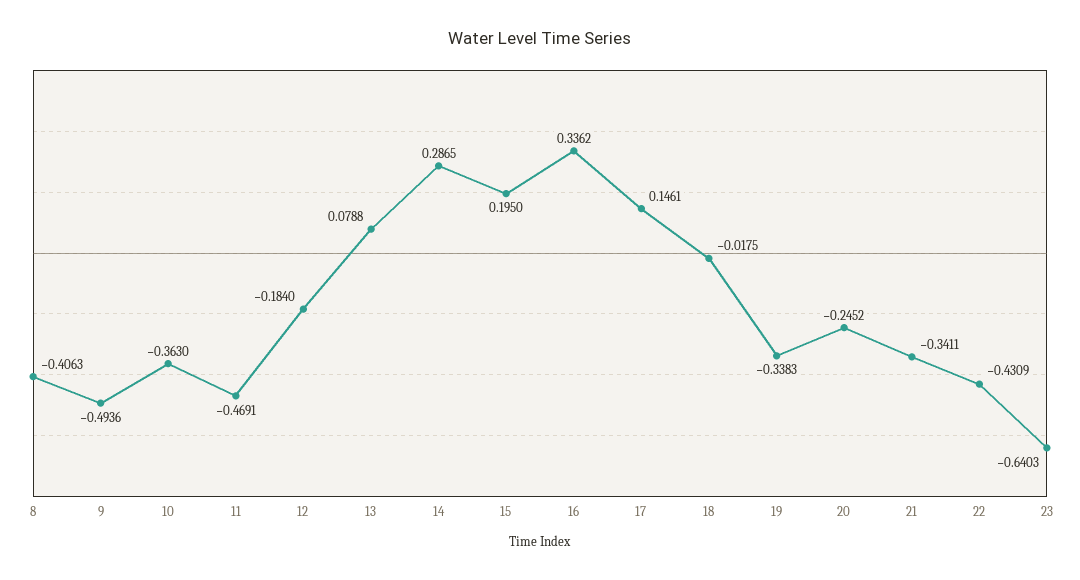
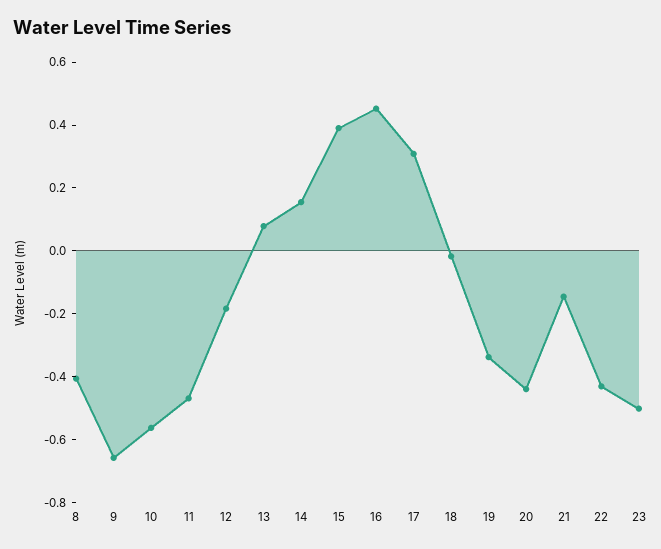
  {
    "8": -0.4063,
-   "9": -0.4936,
+   "9": -0.65,
-   "10": -0.363,
+   "10": -0.55,
    "11": -0.4691,
    "12": -0.184,
    "13": 0.0788,
-   "14": 0.2865,
+   "14": 0.15,
-   "15": 0.195,
+   "15": 0.4,
-   "16": 0.3362,
+   "16": 0.45,
-   "17": 0.1461,
+   "17": 0.3,
    "18": -0.0175,
    "19": -0.3383,
-   "20": -0.2452,
+   "20": -0.45,
-   "21": -0.3411,
+   "21": -0.15,
    "22": -0.4309,
-   "23": -0.6403
+   "23": -0.5
  }

